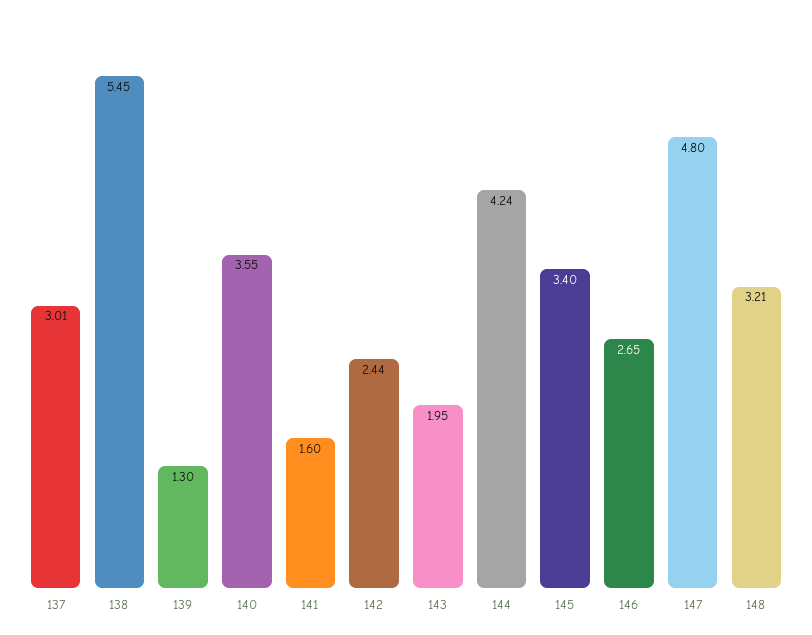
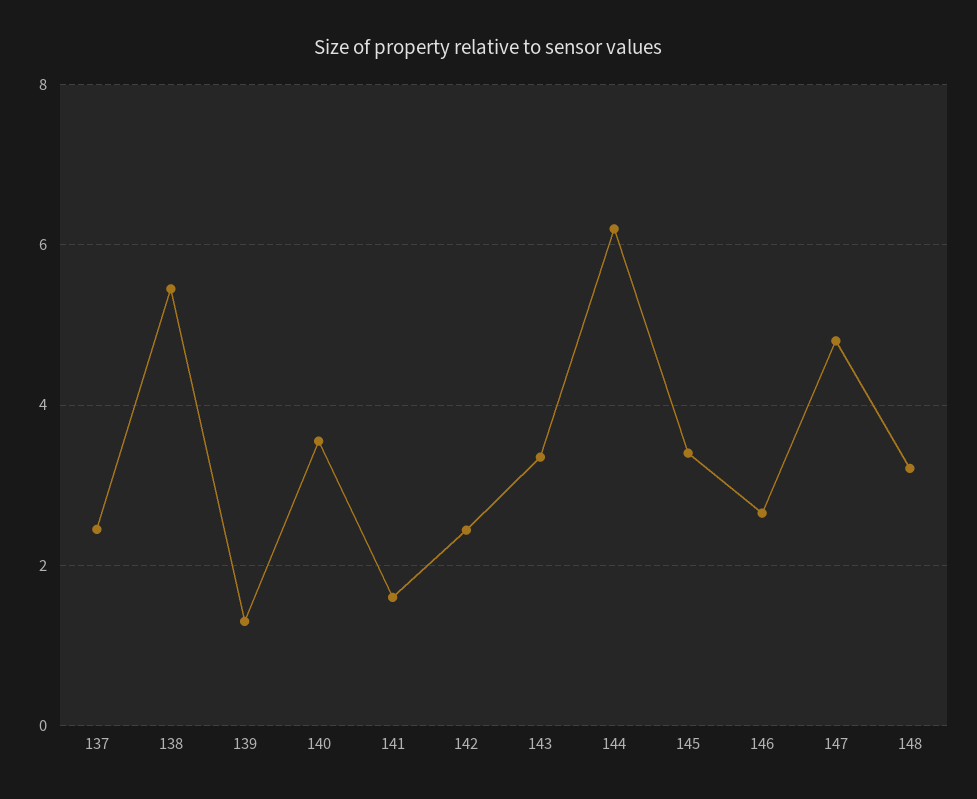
  {
-   "137": 3.01,
+   "137": 2.4,
    "138": 5.45,
    "139": 1.3,
    "140": 3.55,
    "141": 1.6,
    "142": 2.44,
-   "143": 1.95,
+   "143": 3.4,
-   "144": 4.24,
+   "144": 6.2,
    "145": 3.4,
    "146": 2.65,
    "147": 4.8,
    "148": 3.21
  }

